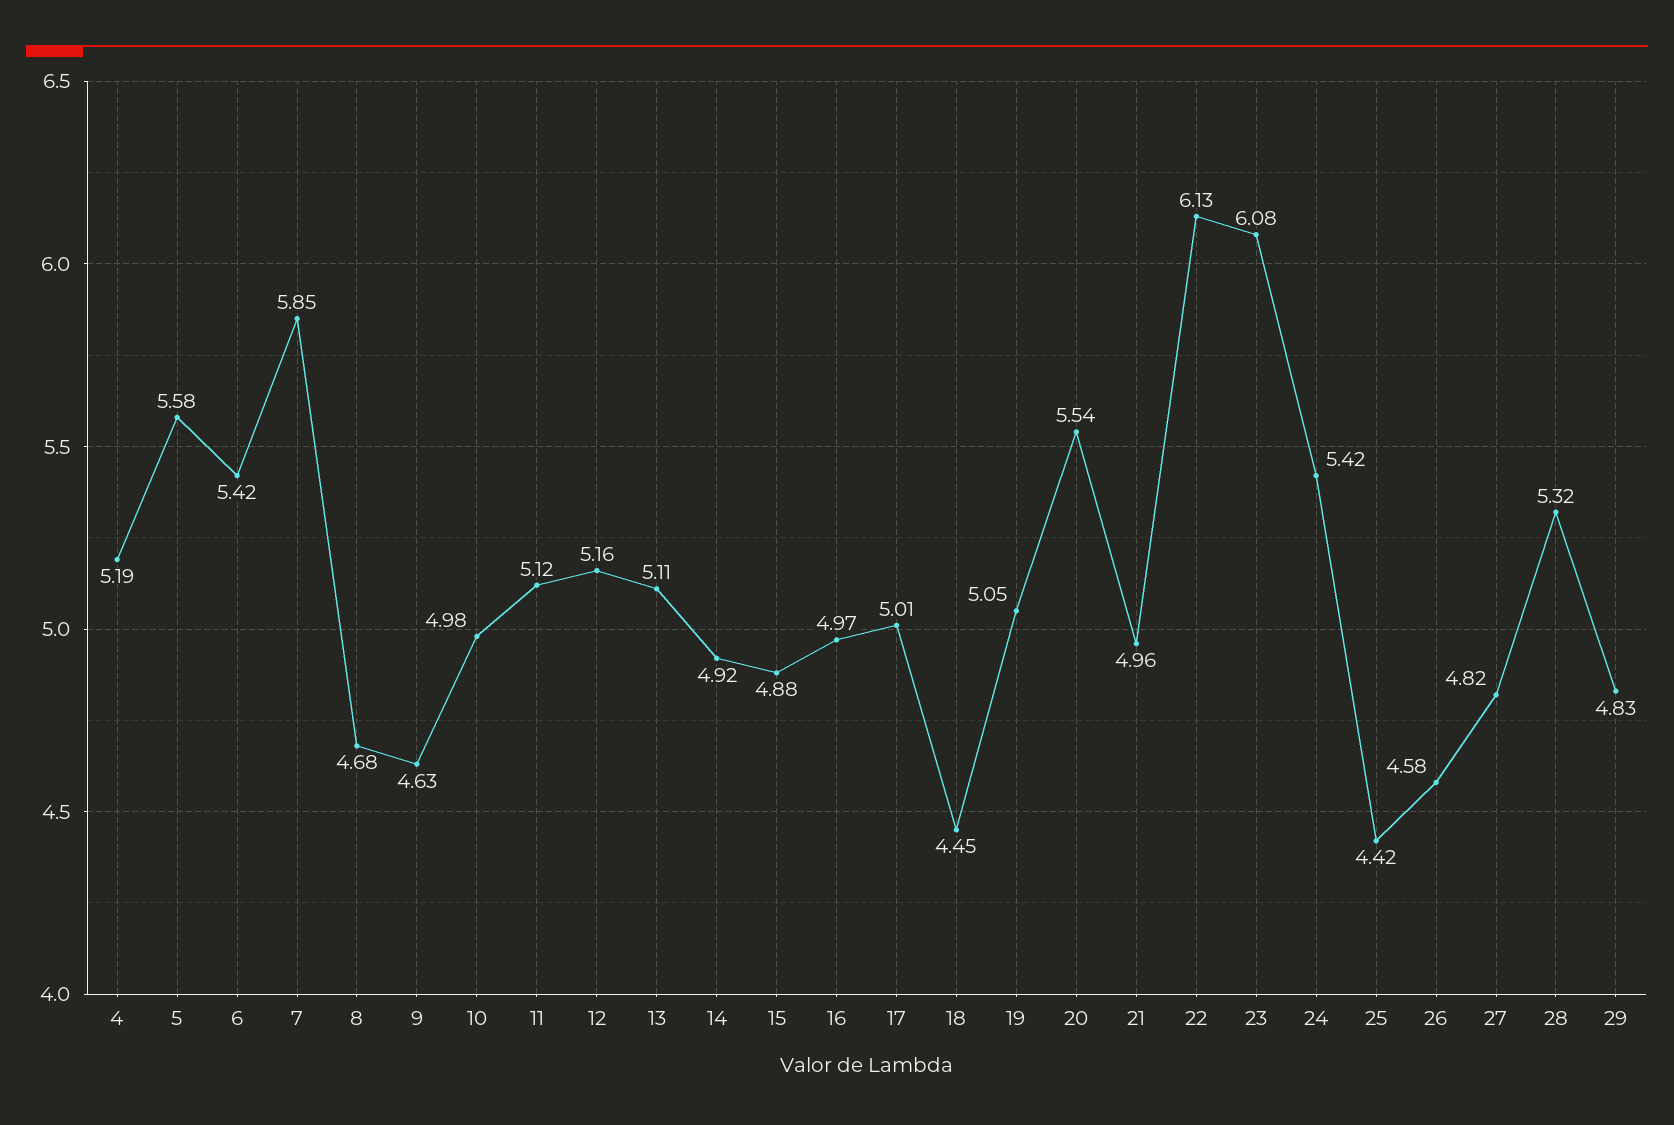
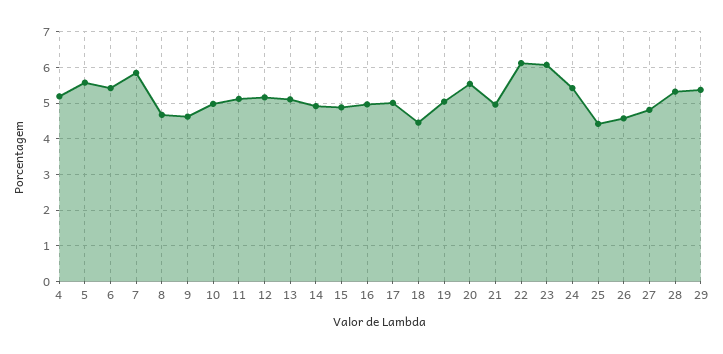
  {
    "4": 5.19,
    "5": 5.58,
    "6": 5.42,
    "7": 5.85,
    "8": 4.68,
    "9": 4.63,
    "10": 4.98,
    "11": 5.12,
    "12": 5.16,
    "13": 5.11,
    "14": 4.92,
    "15": 4.88,
    "16": 4.97,
    "17": 5.01,
    "18": 4.45,
    "19": 5.05,
    "20": 5.54,
    "21": 4.96,
    "22": 6.13,
    "23": 6.08,
    "24": 5.42,
    "25": 4.42,
    "26": 4.58,
    "27": 4.82,
    "28": 5.32,
-   "29": 4.83
+   "29": 5.4
  }

